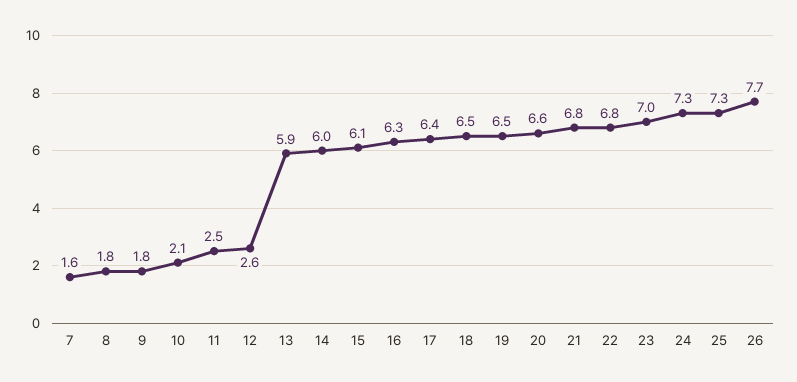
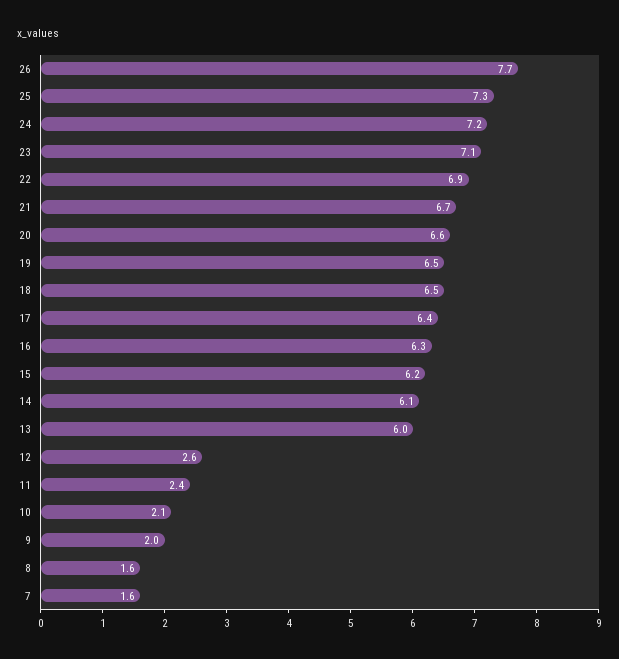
  {
    "7": 1.6,
-   "8": 1.8,
+   "8": 1.6,
-   "9": 1.8,
+   "9": 2,
    "10": 2.1,
-   "11": 2.5,
+   "11": 2.4,
    "12": 2.6,
-   "13": 5.9,
+   "13": 6,
-   "14": 6,
+   "14": 6.1,
-   "15": 6.1,
+   "15": 6.2,
    "16": 6.3,
    "17": 6.4,
    "18": 6.5,
    "19": 6.5,
    "20": 6.6,
-   "21": 6.8,
+   "21": 6.7,
-   "22": 6.8,
+   "22": 6.9,
-   "23": 7,
+   "23": 7.1,
-   "24": 7.3,
+   "24": 7.2,
    "25": 7.3,
    "26": 7.7
  }

